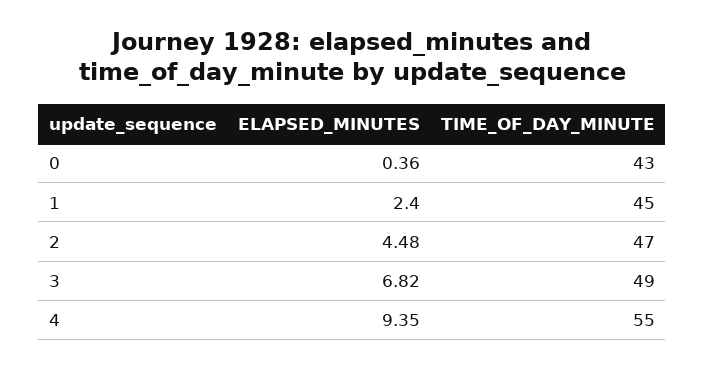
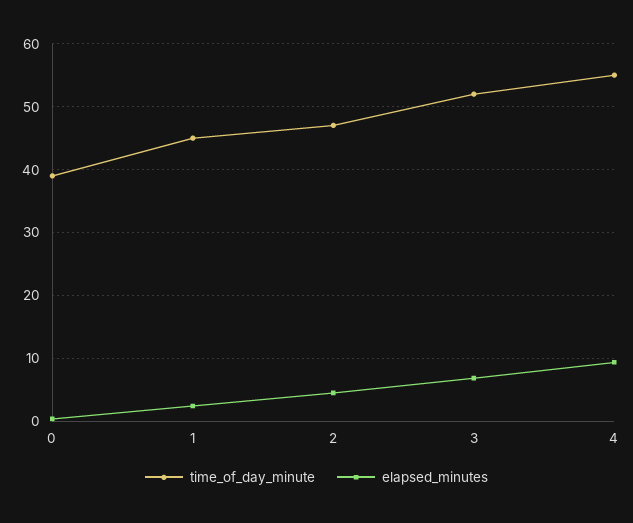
  {
    "ELAPSED_MINUTES": {
      "0": 0.36,
      "1": 2.4,
      "2": 4.48,
      "3": 6.82,
      "4": 9.35
    },
    "TIME_OF_DAY_MINUTE": {
-     "0": 43,
+     "0": 39,
      "1": 45,
      "2": 47,
-     "3": 49,
+     "3": 52,
      "4": 55
    }
  }

